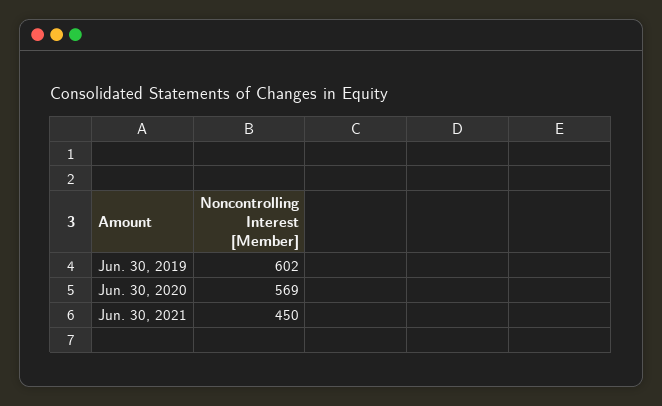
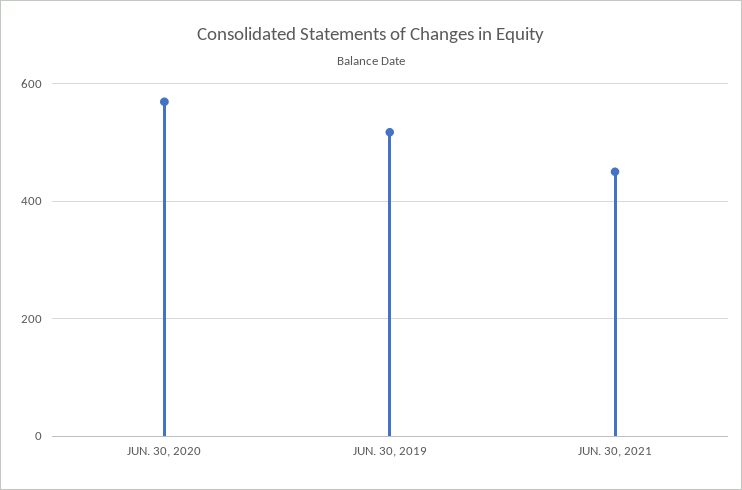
  {
-   "Jun. 30, 2019": 602,
+   "Jun. 30, 2019": 520,
    "Jun. 30, 2020": 569,
    "Jun. 30, 2021": 450
  }

